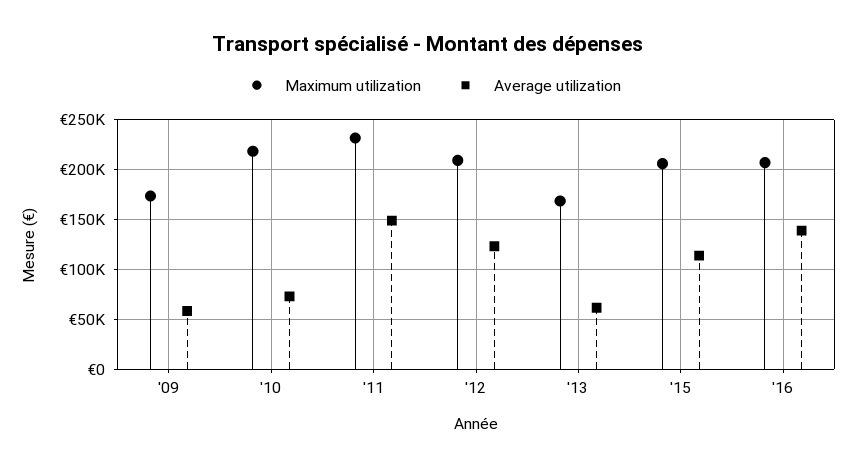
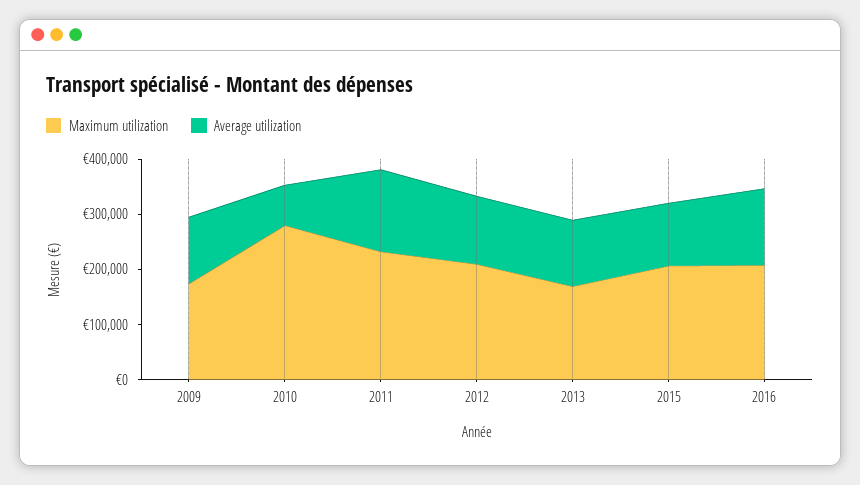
  {
    "Maximum utilization": {
      "'09": 170000,
-     "'10": 220000,
+     "'10": 280000,
      "'11": 230000,
      "'12": 210000,
      "'13": 170000,
      "'15": 210000,
      "'16": 210000
    },
    "Average utilization": {
-     "'09": 60000,
+     "'09": 120000,
      "'10": 70000,
      "'11": 150000,
      "'12": 120000,
-     "'13": 60000,
+     "'13": 120000,
      "'15": 110000,
      "'16": 140000
    }
  }

